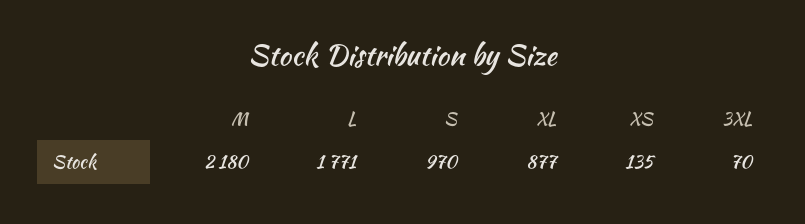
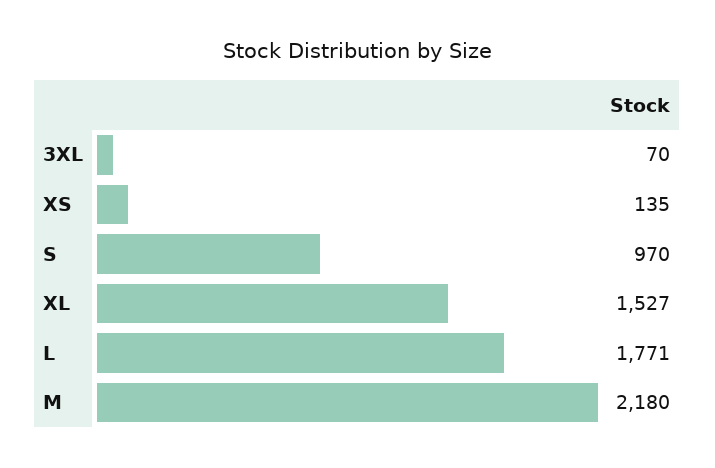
  {
    "M": 2180,
    "L": 1771,
    "S": 970,
-   "XL": 877,
+   "XL": 1527,
    "XS": 135,
    "3XL": 70
  }

